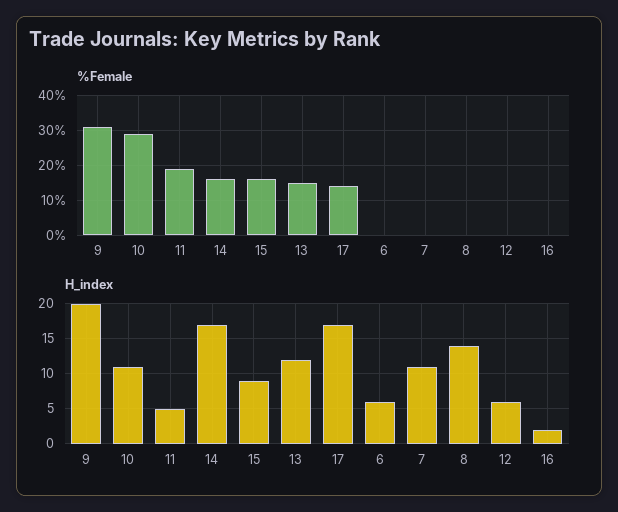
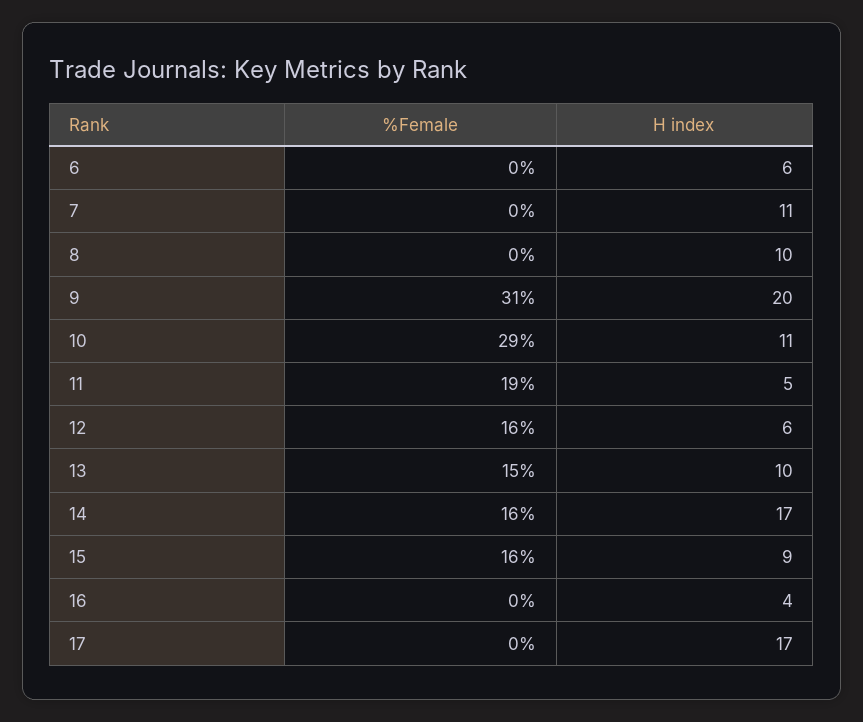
  {
    "%Female": {
      "9": 31,
      "10": 29,
      "11": 19,
      "14": 16,
      "15": 16,
      "13": 15,
-     "17": 15,
+     "17": 0,
      "6": 0,
      "7": 0,
      "8": 0,
-     "12": 0,
+     "12": 16,
      "16": 0
    },
    "H_index": {
      "9": 20,
      "10": 11,
      "11": 5,
      "14": 17,
      "15": 9,
-     "13": 12,
+     "13": 10,
      "17": 17,
      "6": 6,
      "7": 11,
-     "8": 14,
+     "8": 10,
      "12": 6,
-     "16": 2
+     "16": 4
    }
  }

